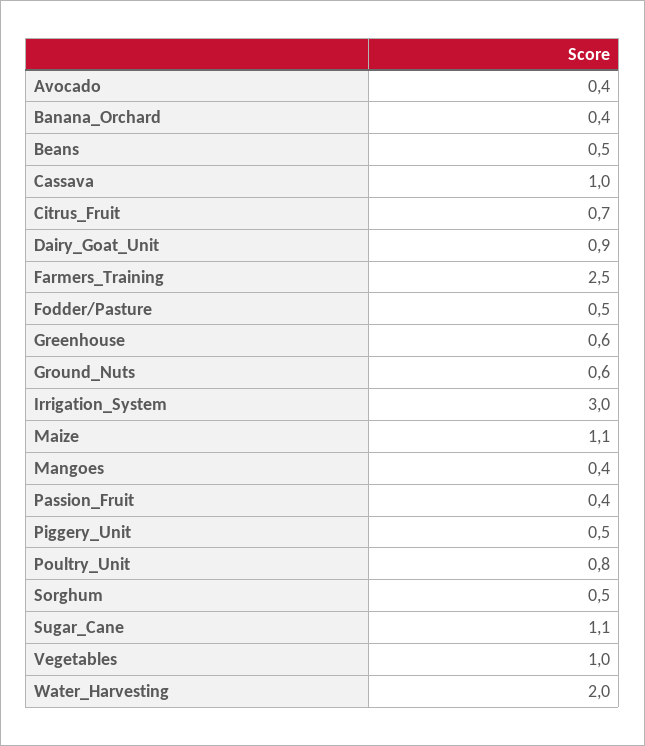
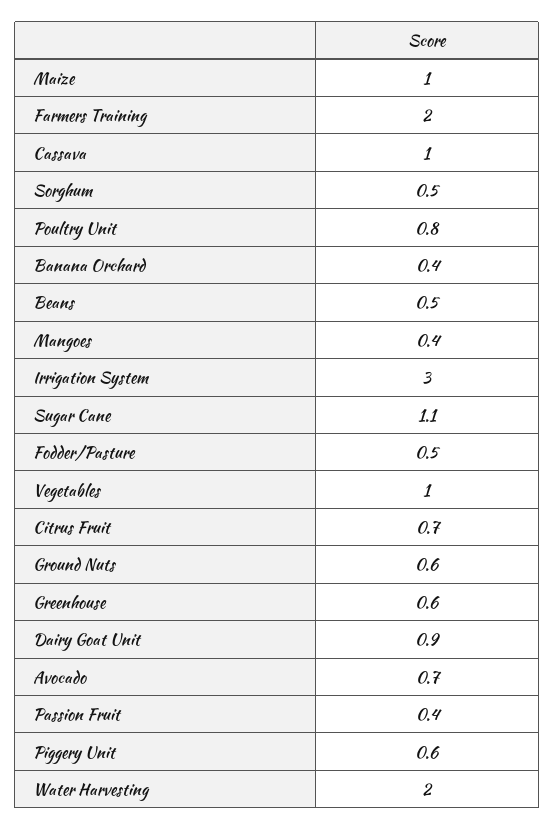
  {
-   "Avocado": 0.4,
+   "Avocado": 0.7,
    "Banana_Orchard": 0.4,
    "Beans": 0.5,
    "Cassava": 1,
    "Citrus_Fruit": 0.7,
    "Dairy_Goat_Unit": 0.9,
-   "Farmers_Training": 2.5,
+   "Farmers_Training": 2,
    "Fodder/Pasture": 0.5,
    "Greenhouse": 0.6,
    "Ground_Nuts": 0.6,
    "Irrigation_System": 3,
-   "Maize": 1.1,
+   "Maize": 1,
    "Mangoes": 0.4,
    "Passion_Fruit": 0.4,
-   "Piggery_Unit": 0.5,
+   "Piggery_Unit": 0.6,
    "Poultry_Unit": 0.8,
    "Sorghum": 0.5,
    "Sugar_Cane": 1.1,
    "Vegetables": 1,
    "Water_Harvesting": 2
  }

